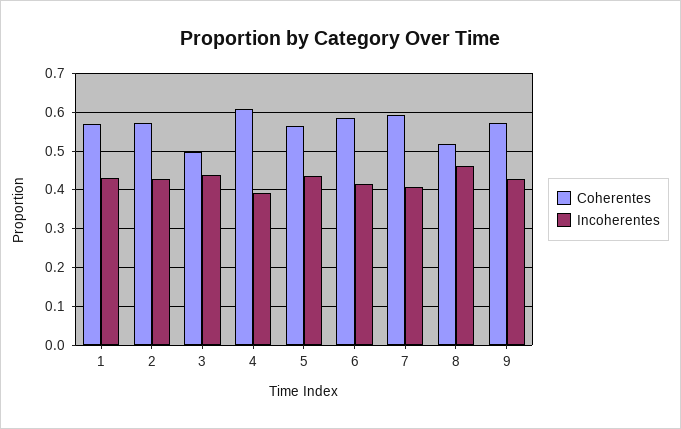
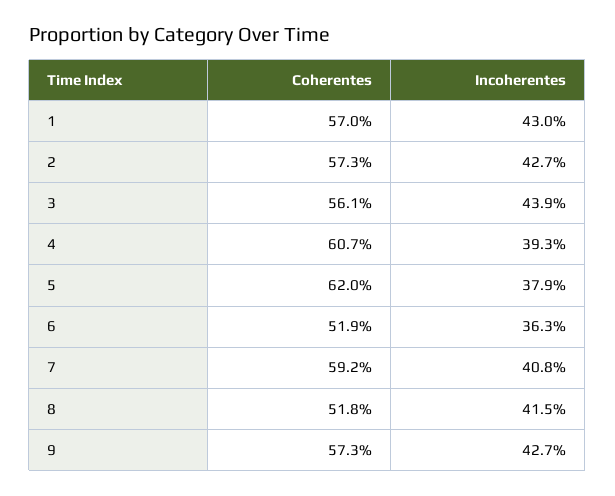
  {
    "Coherentes": {
      "1": 0.57,
      "2": 0.573,
-     "3": 0.5,
+     "3": 0.561,
      "4": 0.607,
-     "5": 0.56,
+     "5": 0.62,
-     "6": 0.58,
+     "6": 0.519,
      "7": 0.592,
      "8": 0.518,
      "9": 0.573
    },
    "Incoherentes": {
      "1": 0.43,
      "2": 0.427,
      "3": 0.439,
      "4": 0.393,
-     "5": 0.44,
+     "5": 0.379,
-     "6": 0.42,
+     "6": 0.363,
      "7": 0.408,
-     "8": 0.46,
+     "8": 0.415,
      "9": 0.427
    }
  }

